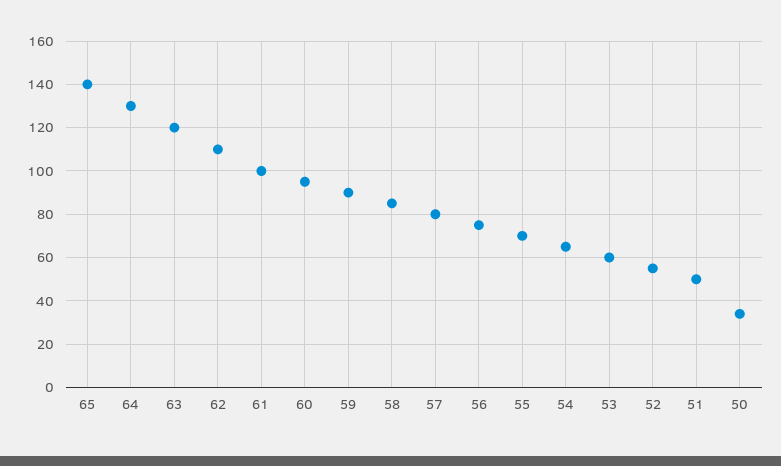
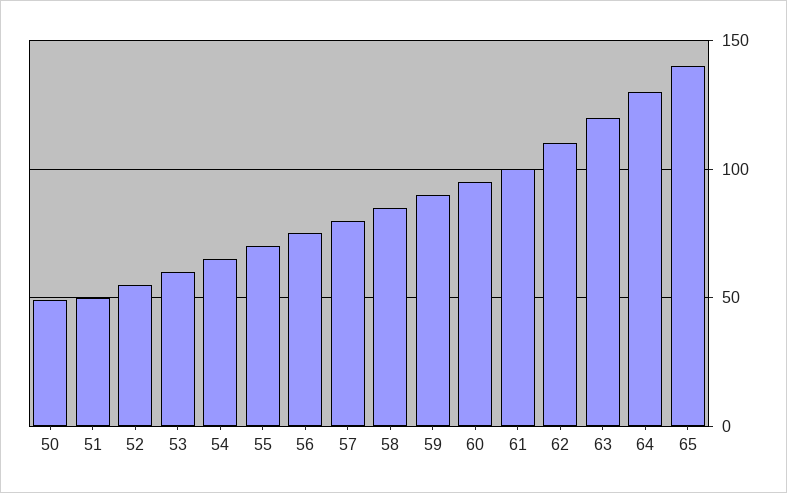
  {
    "65": 140,
    "64": 130,
    "63": 120,
    "62": 110,
    "61": 100,
    "60": 95,
    "59": 90,
    "58": 85,
    "57": 80,
    "56": 75,
    "55": 70,
    "54": 65,
    "53": 60,
    "52": 55,
    "51": 50,
-   "50": 35
+   "50": 50
  }

